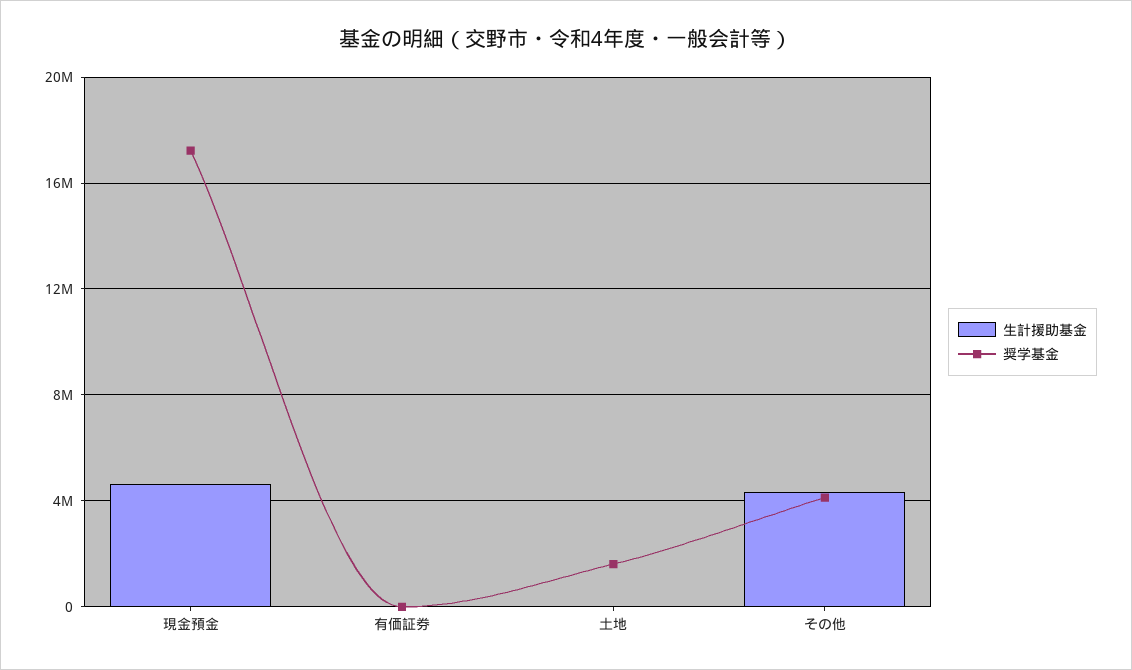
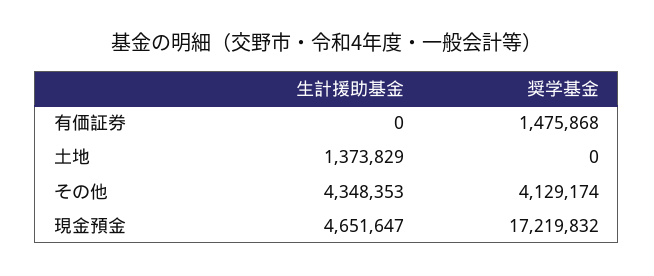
  {
    "生計援助基金": {
      "現金預金": 4651647,
      "有価証券": 0,
-     "土地": 0,
+     "土地": 1373829,
      "その他": 4348353
    },
    "奨学基金": {
      "現金預金": 17219832,
-     "有価証券": 0,
+     "有価証券": 1475868,
-     "土地": 1500000,
+     "土地": 0,
      "その他": 4129174
    }
  }

